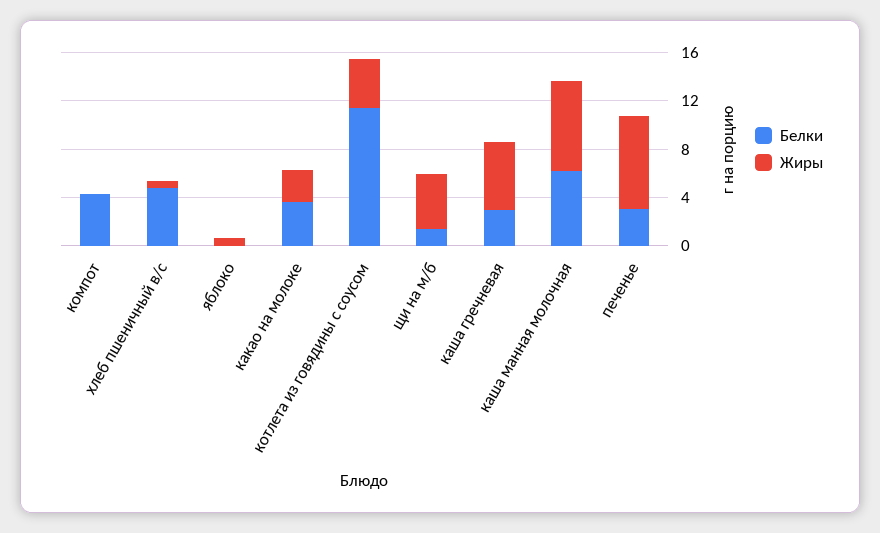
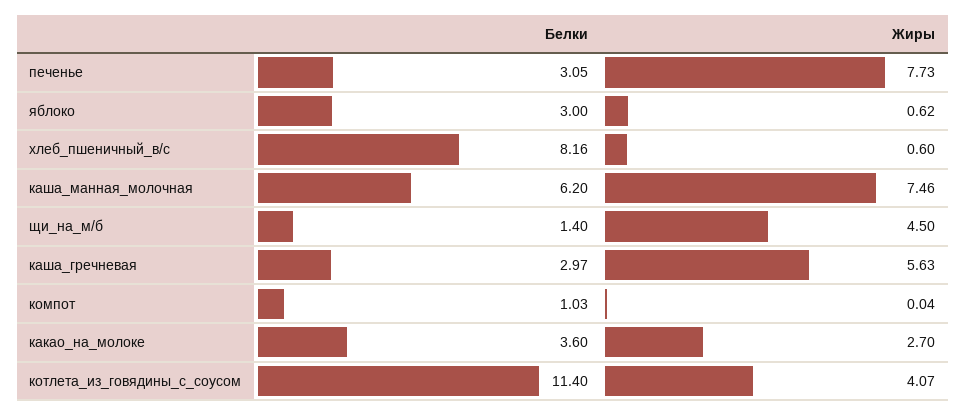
  {
    "Белки": {
-     "компот": 4,
+     "компот": 1.03,
-     "хлеб пшеничный в/с": 5,
+     "хлеб пшеничный в/с": 8.16,
-     "яблоко": 0,
+     "яблоко": 3,
      "какао на молоке": 3.6,
      "котлета из говядины с соусом": 11.4,
      "щи на м/б": 1.4,
      "каша гречневая": 2.97,
      "каша манная молочная": 6.2,
      "печенье": 3.05
    },
    "Жиры": {
      "компот": 0.04,
      "хлеб пшеничный в/с": 0.6,
      "яблоко": 0.62,
      "какао на молоке": 2.7,
      "котлета из говядины с соусом": 4.07,
      "щи на м/б": 4.5,
      "каша гречневая": 5.63,
      "каша манная молочная": 7.46,
      "печенье": 7.73
    }
  }

